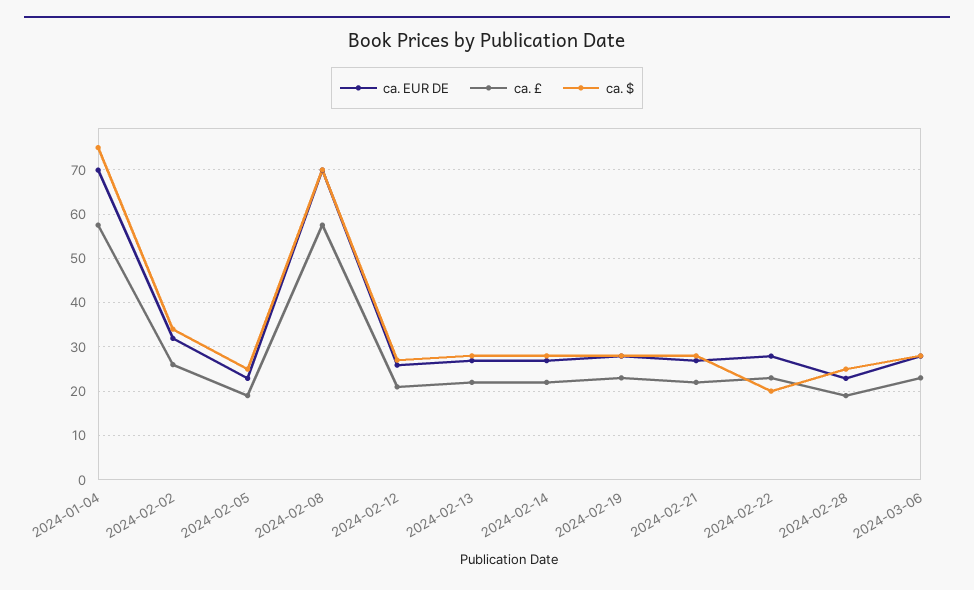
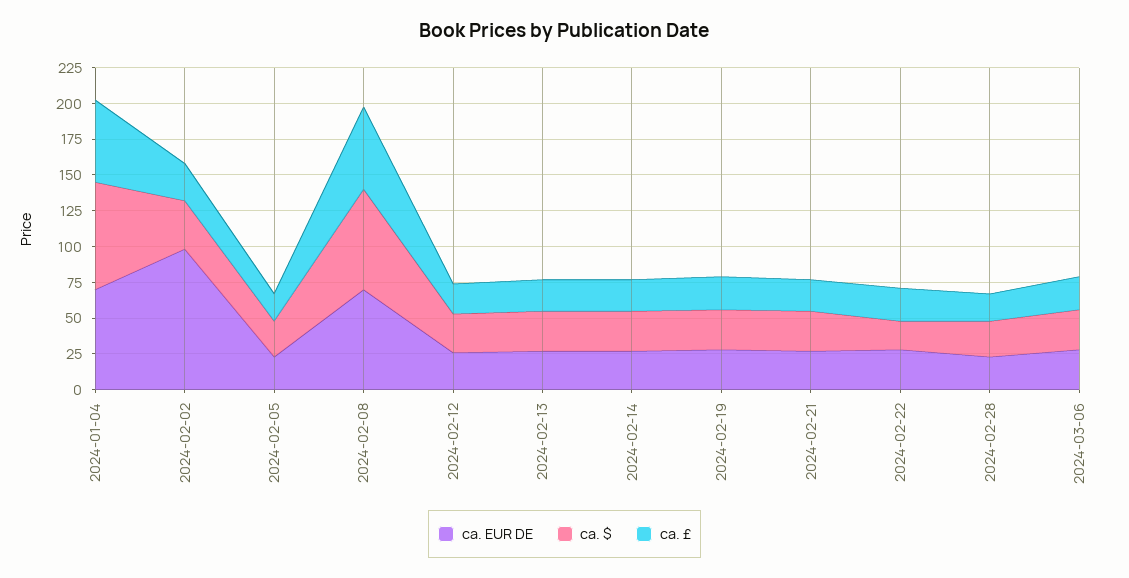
  {
    "ca. EUR DE": {
      "2024-01-04": 70,
-     "2024-02-02": 32,
+     "2024-02-02": 100,
      "2024-02-05": 22,
      "2024-02-08": 70,
      "2024-02-12": 26,
      "2024-02-13": 26,
      "2024-02-14": 26,
      "2024-02-19": 28,
      "2024-02-21": 26,
      "2024-02-22": 28,
      "2024-02-28": 22,
      "2024-03-06": 28
    },
    "ca. £": {
      "2024-01-04": 58,
      "2024-02-02": 26,
      "2024-02-05": 18,
      "2024-02-08": 58,
      "2024-02-12": 20,
      "2024-02-13": 22,
      "2024-02-14": 22,
      "2024-02-19": 22,
      "2024-02-21": 22,
      "2024-02-22": 22,
      "2024-02-28": 18,
      "2024-03-06": 22
    },
    "ca. $": {
      "2024-01-04": 76,
      "2024-02-02": 34,
      "2024-02-05": 24,
      "2024-02-08": 70,
      "2024-02-12": 28,
      "2024-02-13": 28,
      "2024-02-14": 28,
      "2024-02-19": 28,
      "2024-02-21": 28,
      "2024-02-22": 20,
      "2024-02-28": 24,
      "2024-03-06": 28
    }
  }

